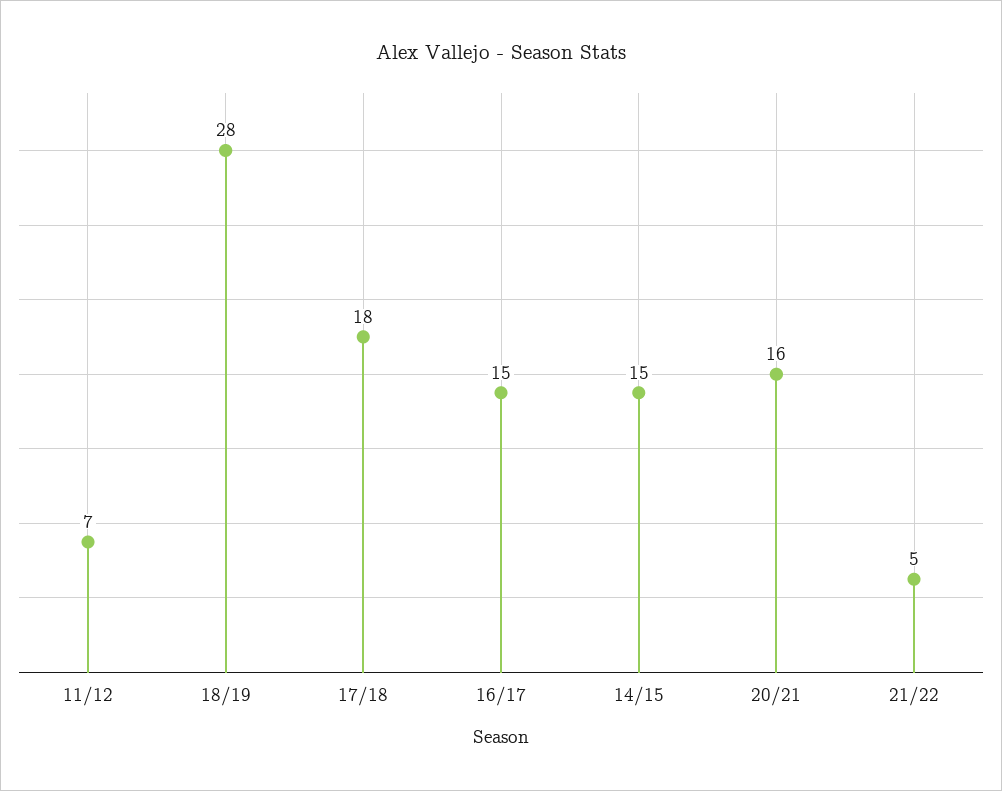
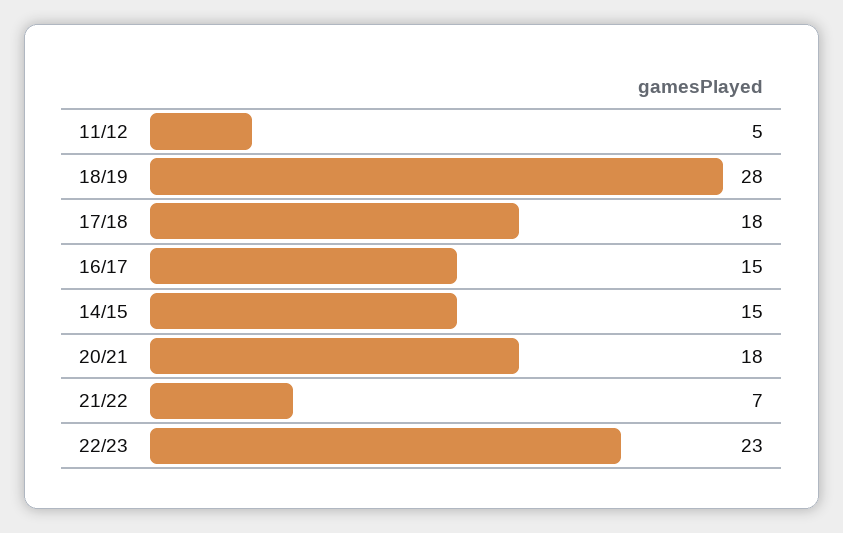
  {
-   "11/12": 7,
+   "11/12": 5,
    "18/19": 28,
    "17/18": 18,
    "16/17": 15,
    "14/15": 15,
-   "20/21": 16,
+   "20/21": 18,
-   "21/22": 5
+   "21/22": 7,
+   "22/23": 23
  }

